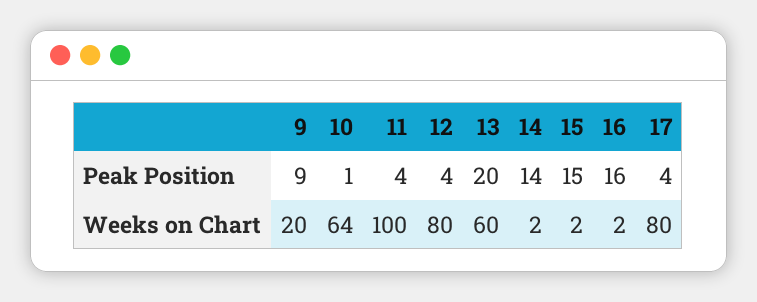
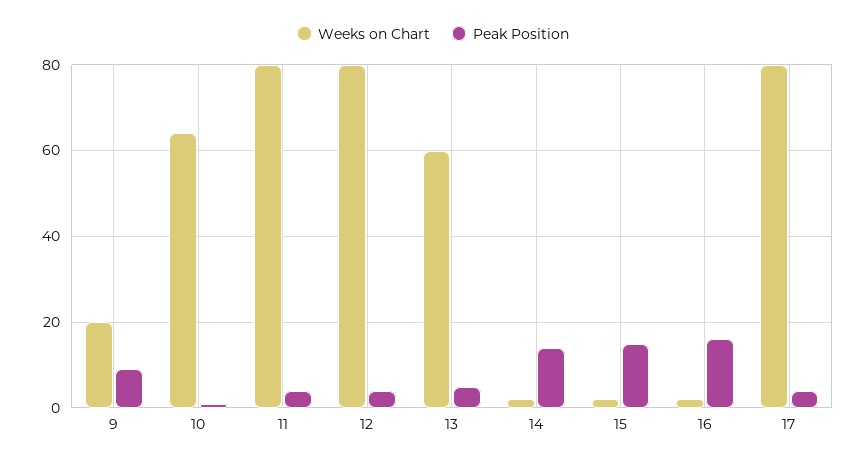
  {
    "Peak Position": {
      "9": 9,
      "10": 1,
      "11": 4,
      "12": 4,
-     "13": 20,
+     "13": 5,
      "14": 14,
      "15": 15,
      "16": 16,
      "17": 4
    },
    "Weeks on Chart": {
      "9": 20,
      "10": 64,
-     "11": 100,
+     "11": 80,
      "12": 80,
      "13": 60,
      "14": 2,
      "15": 2,
      "16": 2,
      "17": 80
    }
  }

